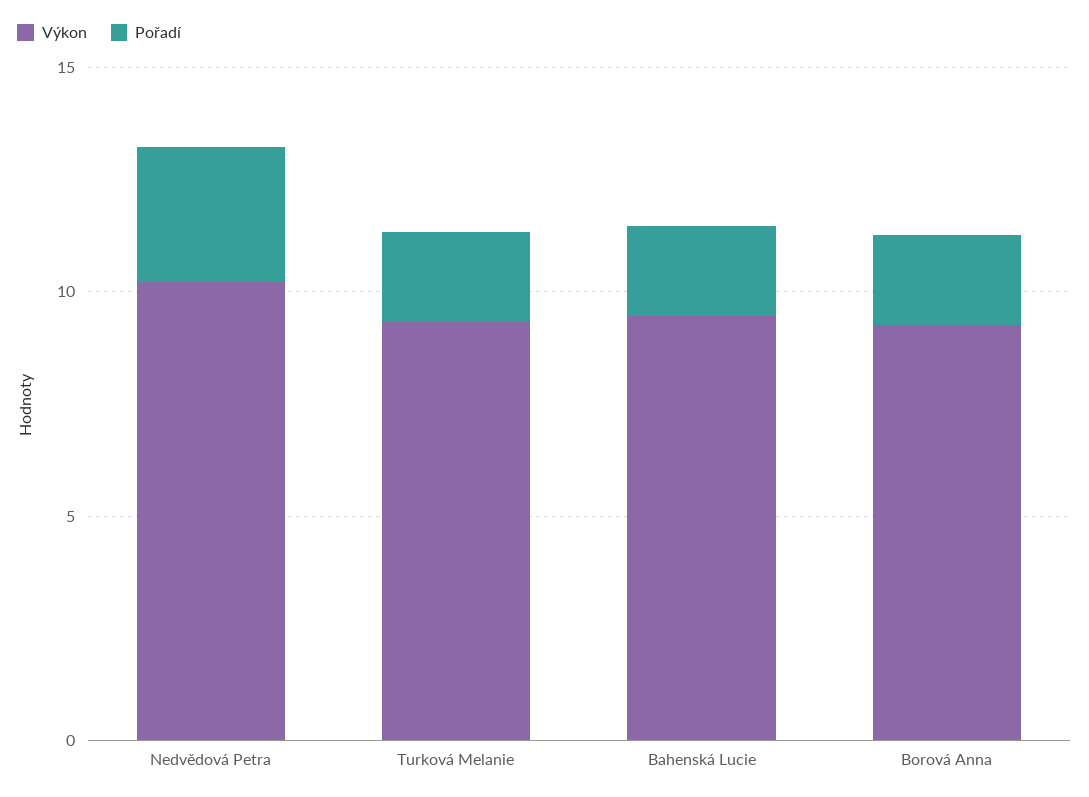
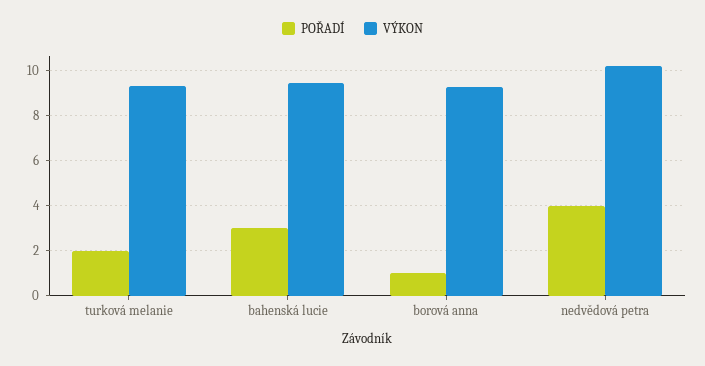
  {
    "Výkon": {
      "Nedvědová Petra": 10,
      "Turková Melanie": 9.5,
      "Bahenská Lucie": 9.5,
      "Borová Anna": 9.5
    },
    "Pořadí": {
-     "Nedvědová Petra": 3,
+     "Nedvědová Petra": 4,
      "Turková Melanie": 2,
-     "Bahenská Lucie": 2,
+     "Bahenská Lucie": 3,
-     "Borová Anna": 2
+     "Borová Anna": 1
    }
  }

